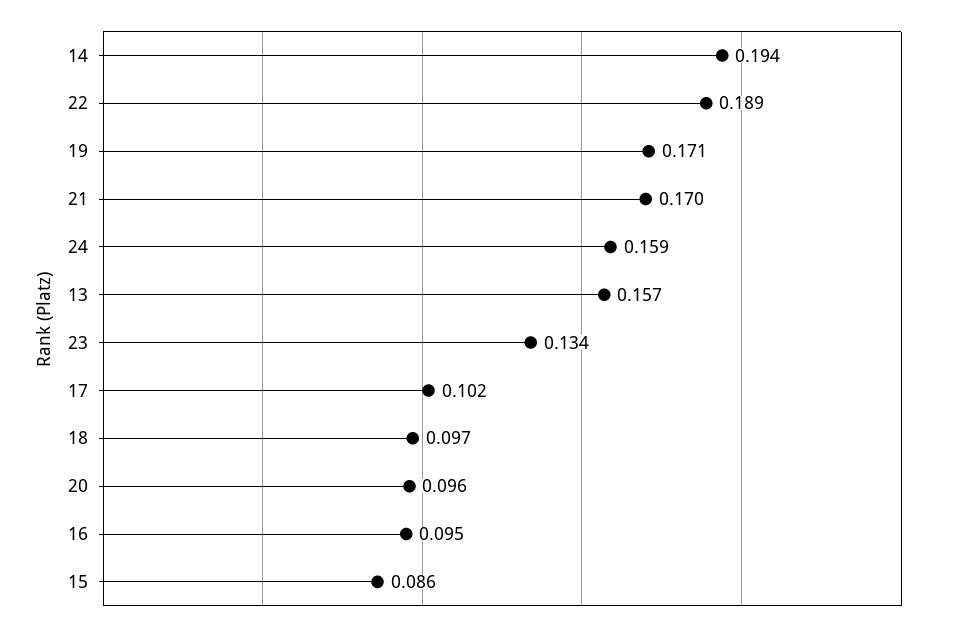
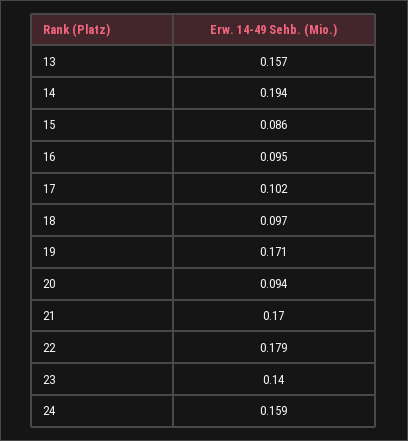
  {
    "14": 0.194,
-   "22": 0.189,
+   "22": 0.179,
    "19": 0.171,
    "21": 0.17,
    "24": 0.159,
    "13": 0.157,
-   "23": 0.134,
+   "23": 0.14,
    "17": 0.102,
    "18": 0.097,
-   "20": 0.096,
+   "20": 0.094,
    "16": 0.095,
    "15": 0.086
  }

